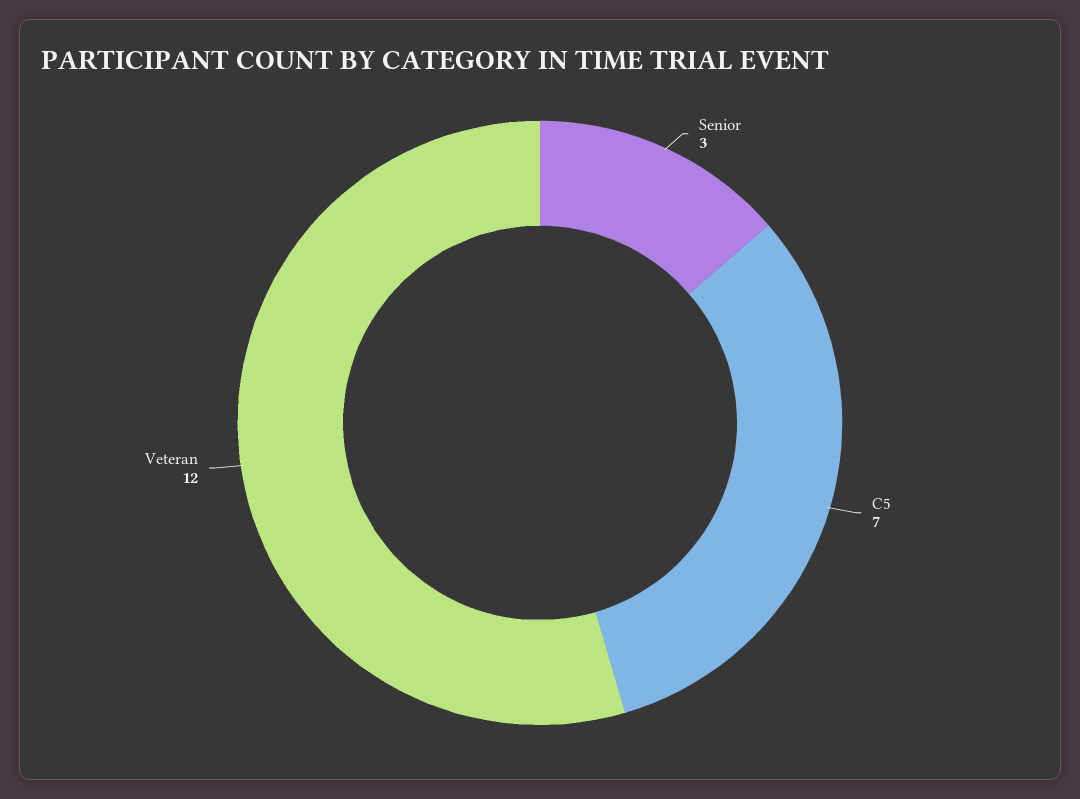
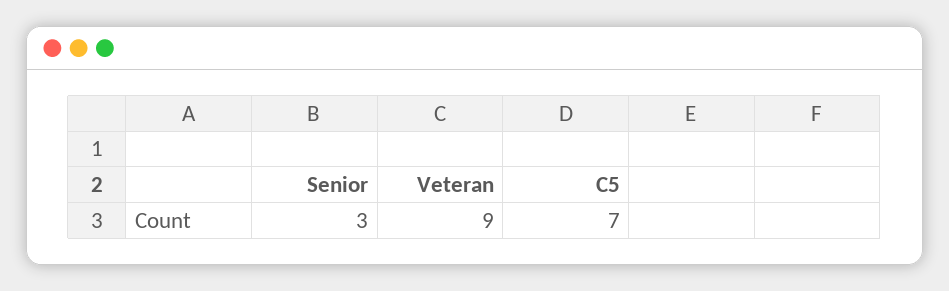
  {
    "Senior": 3,
    "C5": 7,
-   "Veteran": 12
+   "Veteran": 9
  }

